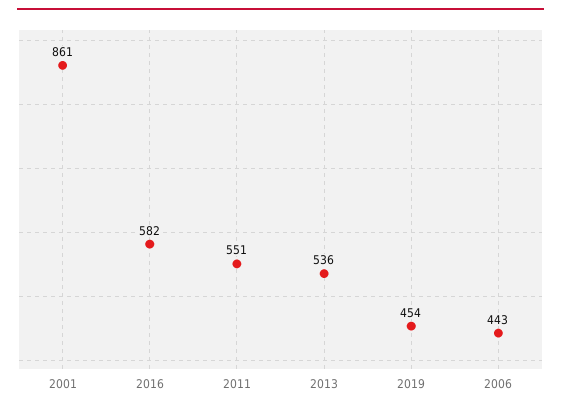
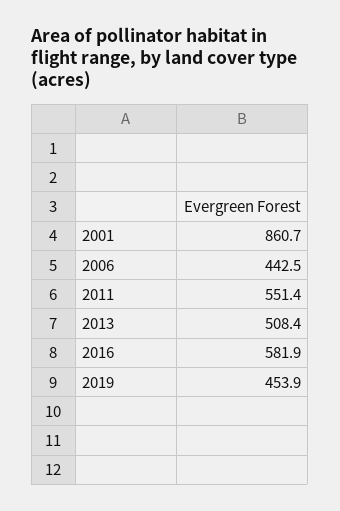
  {
    "2001": 860.7,
    "2016": 581.9,
    "2011": 551.4,
-   "2013": 536,
+   "2013": 508.4,
    "2019": 453.9,
    "2006": 442.5
  }

